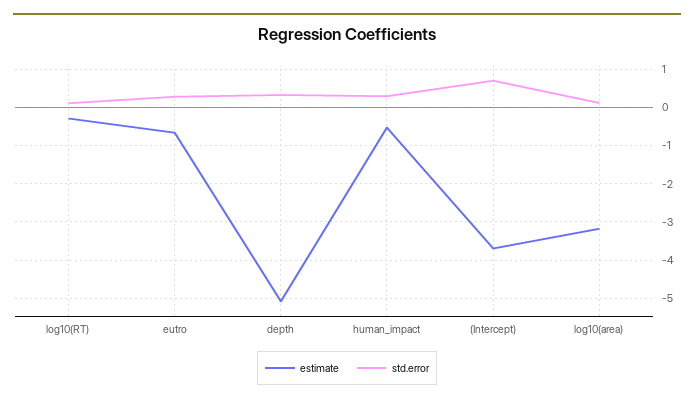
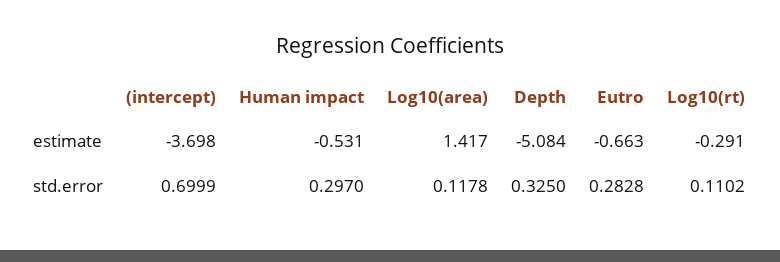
  {
    "estimate": {
      "log10(RT)": -0.291,
      "eutro": -0.663,
      "depth": -5.084,
      "human_impact": -0.531,
      "(Intercept)": -3.698,
-     "log10(area)": -3.2
+     "log10(area)": 1.417
    },
    "std.error": {
      "log10(RT)": 0.1102,
      "eutro": 0.2828,
      "depth": 0.325,
      "human_impact": 0.297,
      "(Intercept)": 0.6999,
      "log10(area)": 0.1178
    }
  }

